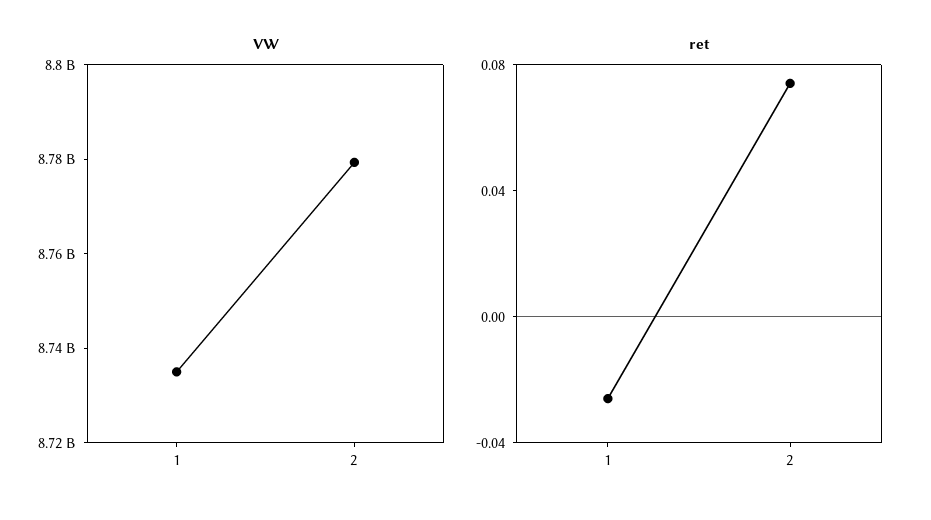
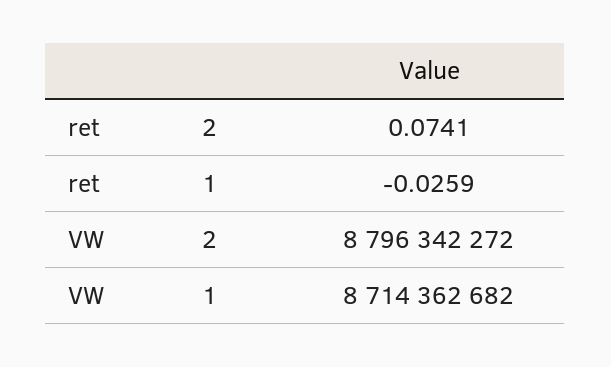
  {
    "VW": {
-     "1": 8735000000,
+     "1": 8714362682,
-     "2": 8780000000
+     "2": 8796342272
    },
    "ret": {
      "1": -0.0259,
      "2": 0.0741
    }
  }

